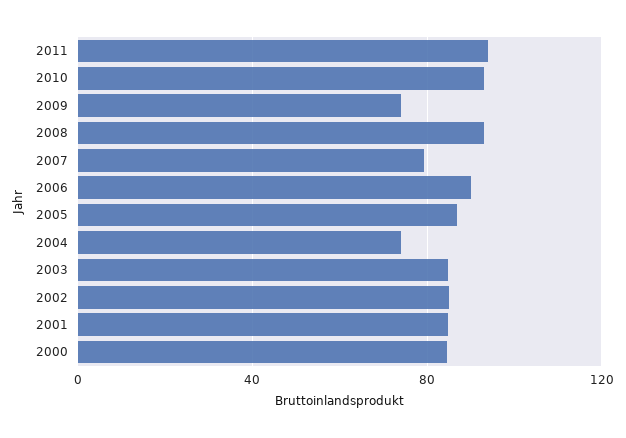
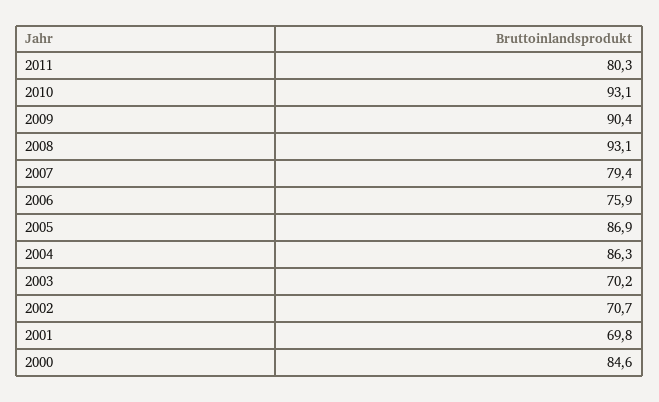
  {
-   "2011": 95,
+   "2011": 80.3,
    "2010": 93.1,
-   "2009": 75,
+   "2009": 90.4,
    "2008": 93.1,
    "2007": 79.4,
-   "2006": 90,
+   "2006": 75.9,
    "2005": 86.9,
-   "2004": 75,
+   "2004": 86.3,
-   "2003": 85,
+   "2003": 70.2,
-   "2002": 85,
+   "2002": 70.7,
-   "2001": 85,
+   "2001": 69.8,
    "2000": 84.6
  }

